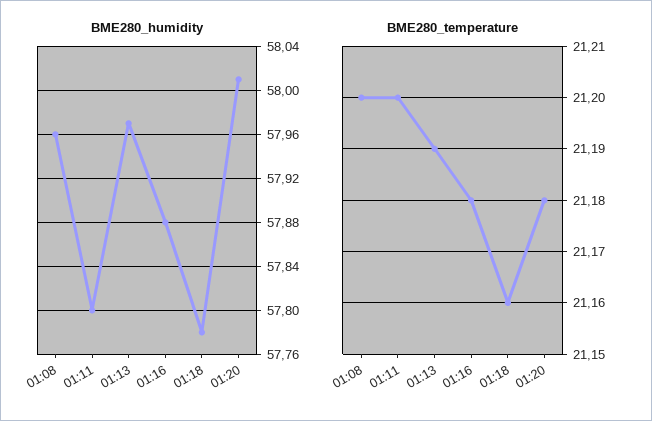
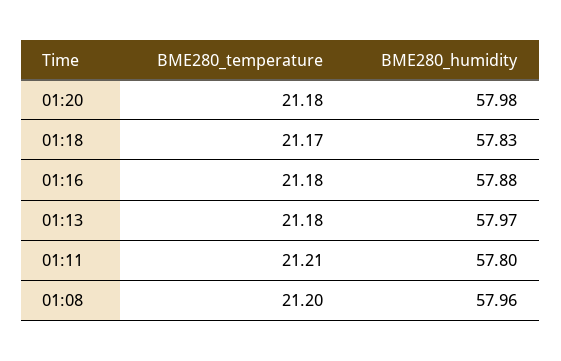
  {
    "BME280_humidity": {
      "01:08": 57.96,
      "01:11": 57.8,
      "01:13": 57.97,
      "01:16": 57.88,
-     "01:18": 57.78,
+     "01:18": 57.83,
-     "01:20": 58.01
+     "01:20": 57.98
    },
    "BME280_temperature": {
      "01:08": 21.2,
-     "01:11": 21.2,
+     "01:11": 21.21,
-     "01:13": 21.19,
+     "01:13": 21.18,
      "01:16": 21.18,
-     "01:18": 21.16,
+     "01:18": 21.17,
      "01:20": 21.18
    }
  }

